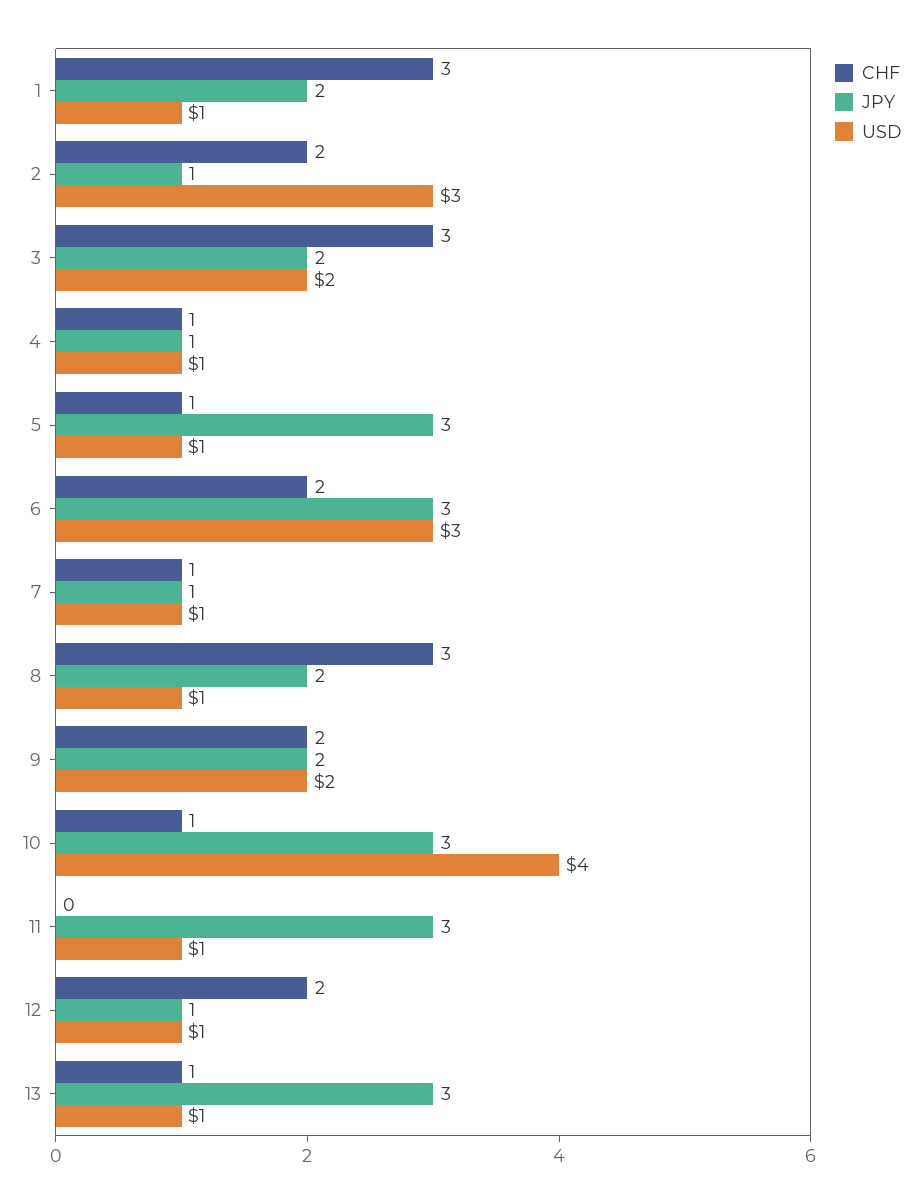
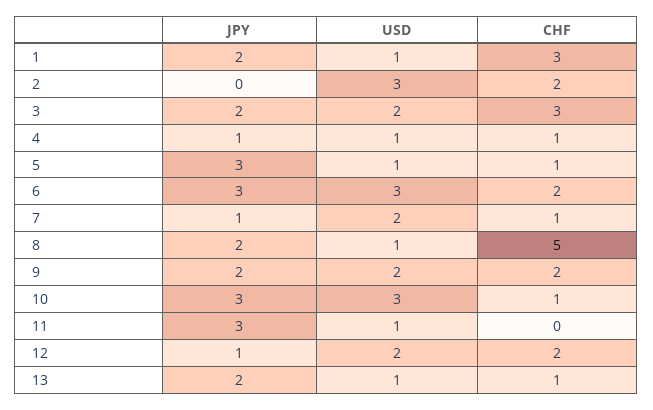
  {
    "CHF": {
      "1": 3,
      "2": 2,
      "3": 3,
      "4": 1,
      "5": 1,
      "6": 2,
      "7": 1,
-     "8": 3,
+     "8": 5,
      "9": 2,
      "10": 1,
      "11": 0,
      "12": 2,
      "13": 1
    },
    "JPY": {
      "1": 2,
-     "2": 1,
+     "2": 0,
      "3": 2,
      "4": 1,
      "5": 3,
      "6": 3,
      "7": 1,
      "8": 2,
      "9": 2,
      "10": 3,
      "11": 3,
      "12": 1,
-     "13": 3
+     "13": 2
    },
    "USD": {
      "1": 1,
      "2": 3,
      "3": 2,
      "4": 1,
      "5": 1,
      "6": 3,
-     "7": 1,
+     "7": 2,
      "8": 1,
      "9": 2,
-     "10": 4,
+     "10": 3,
      "11": 1,
-     "12": 1,
+     "12": 2,
      "13": 1
    }
  }

